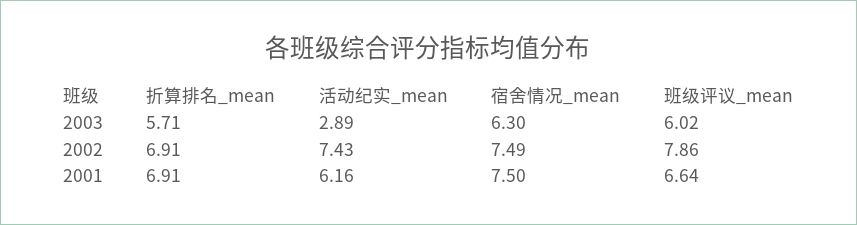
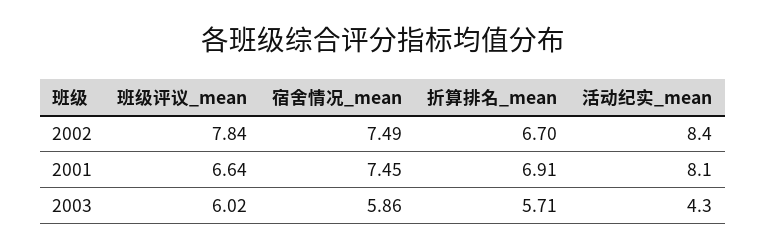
  {
    "折算排名_mean": {
      "2003": 5.71,
-     "2002": 6.91,
+     "2002": 6.7,
      "2001": 6.91
    },
    "活动纪实_mean": {
-     "2003": 2.89,
+     "2003": 4.3,
-     "2002": 7.43,
+     "2002": 8.4,
-     "2001": 6.16
+     "2001": 8.1
    },
    "宿舍情况_mean": {
-     "2003": 6.3,
+     "2003": 5.86,
      "2002": 7.49,
-     "2001": 7.5
+     "2001": 7.45
    },
    "班级评议_mean": {
      "2003": 6.02,
-     "2002": 7.86,
+     "2002": 7.84,
      "2001": 6.64
    }
  }

